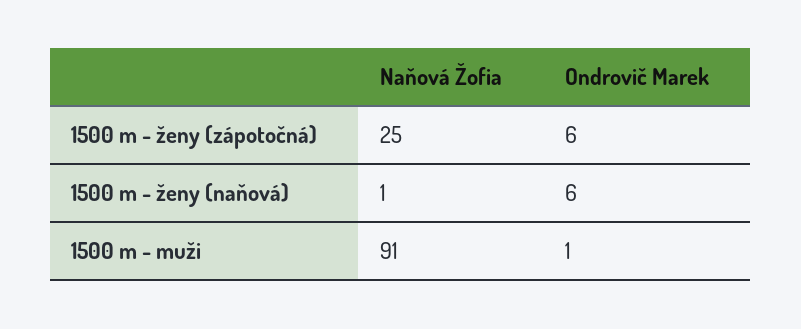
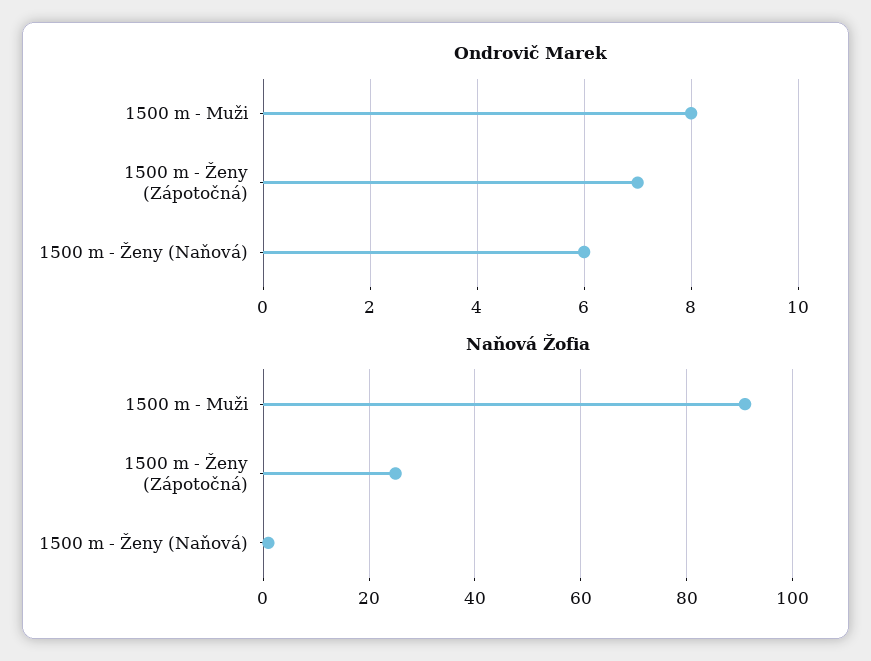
  {
    "Naňová Žofia": {
      "1500 m - ženy (zápotočná)": 25,
      "1500 m - ženy (naňová)": 1,
      "1500 m - muži": 91
    },
    "Ondrovič Marek": {
-     "1500 m - ženy (zápotočná)": 6,
+     "1500 m - ženy (zápotočná)": 7,
      "1500 m - ženy (naňová)": 6,
-     "1500 m - muži": 1
+     "1500 m - muži": 8
    }
  }

